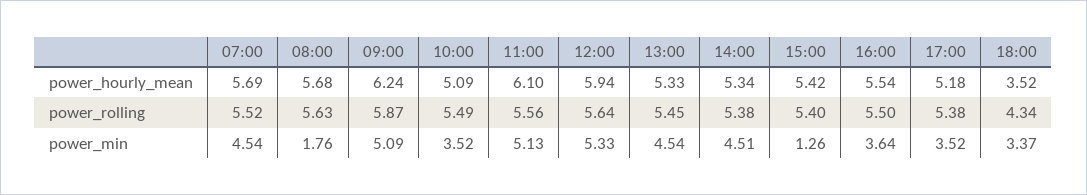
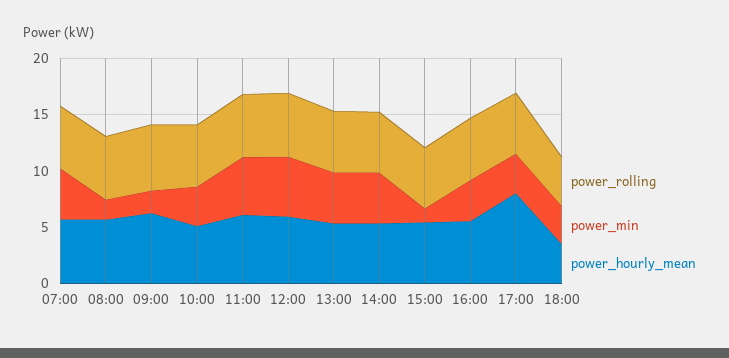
  {
    "power_hourly_mean": {
      "07:00": 5.69,
      "08:00": 5.68,
      "09:00": 6.24,
      "10:00": 5.09,
      "11:00": 6.1,
      "12:00": 5.94,
      "13:00": 5.33,
      "14:00": 5.34,
      "15:00": 5.42,
      "16:00": 5.54,
-     "17:00": 5.18,
+     "17:00": 8,
      "18:00": 3.52
    },
    "power_rolling": {
      "07:00": 5.52,
      "08:00": 5.63,
      "09:00": 5.87,
      "10:00": 5.49,
      "11:00": 5.56,
      "12:00": 5.64,
      "13:00": 5.45,
      "14:00": 5.38,
      "15:00": 5.4,
      "16:00": 5.5,
      "17:00": 5.38,
      "18:00": 4.34
    },
    "power_min": {
      "07:00": 4.54,
      "08:00": 1.76,
-     "09:00": 5.09,
+     "09:00": 2,
      "10:00": 3.52,
      "11:00": 5.13,
      "12:00": 5.33,
      "13:00": 4.54,
      "14:00": 4.51,
      "15:00": 1.26,
      "16:00": 3.64,
      "17:00": 3.52,
      "18:00": 3.37
    }
  }

